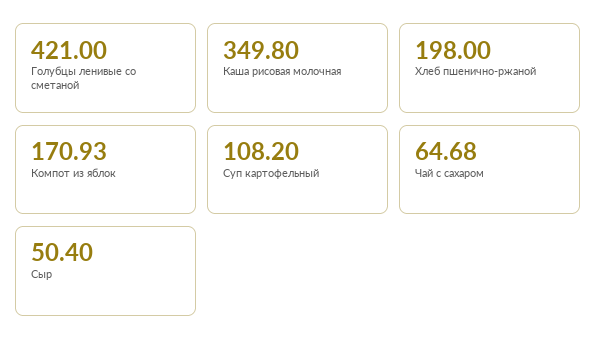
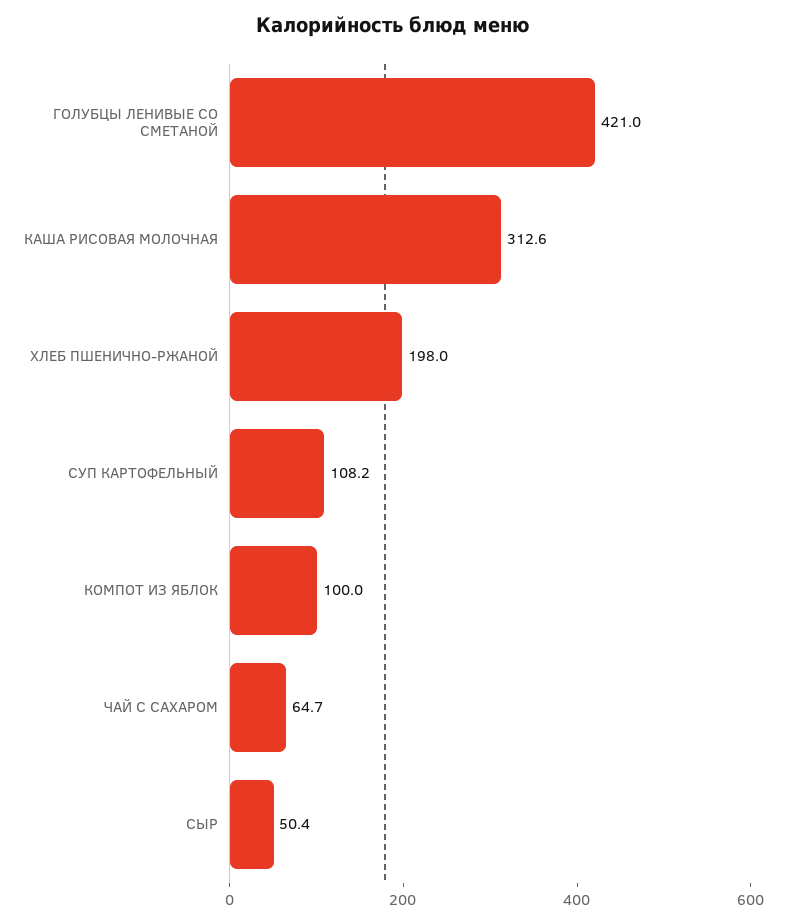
  {
    "Голубцы ленивые со сметаной": 421,
-   "Каша рисовая молочная": 349.8,
+   "Каша рисовая молочная": 312.6,
    "Хлеб пшенично-ржаной": 198,
-   "Компот из яблок": 170.93,
+   "Компот из яблок": 100,
    "Суп картофельный": 108.2,
    "Чай с сахаром": 64.68,
    "Сыр": 50.4
  }

